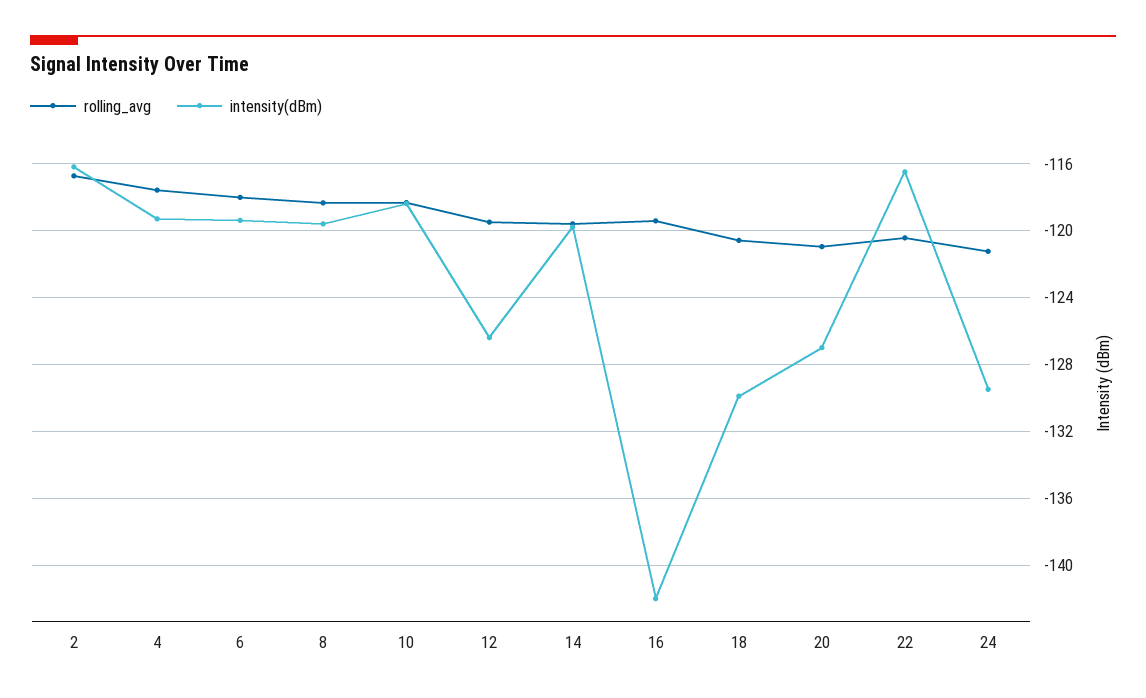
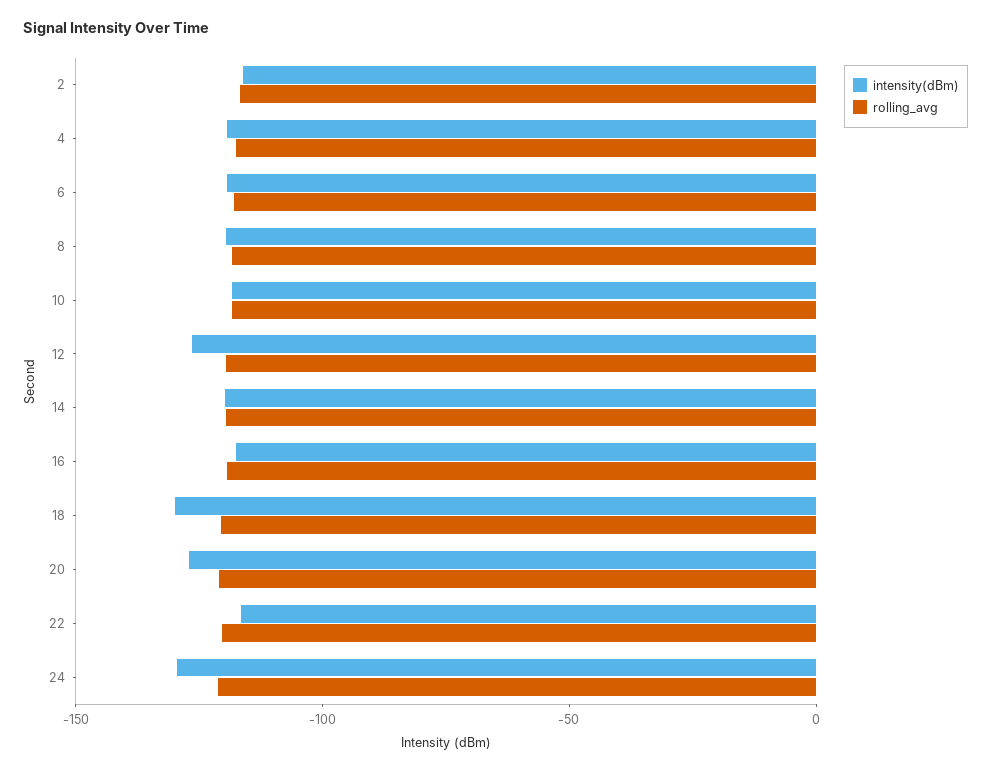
  {
    "rolling_avg": {
      "2": -116.5,
      "4": -117.5,
      "6": -118,
      "8": -118.5,
      "10": -118.5,
      "12": -119.5,
      "14": -119.5,
      "16": -119.5,
      "18": -120.5,
      "20": -121,
      "22": -120.5,
      "24": -121
    },
    "intensity(dBm)": {
      "2": -116,
      "4": -119.5,
      "6": -119.5,
      "8": -119.5,
      "10": -118.5,
      "12": -126.5,
      "14": -120,
-     "16": -142,
+     "16": -120,
      "18": -130,
      "20": -127,
      "22": -116.5,
      "24": -129.5
    }
  }

